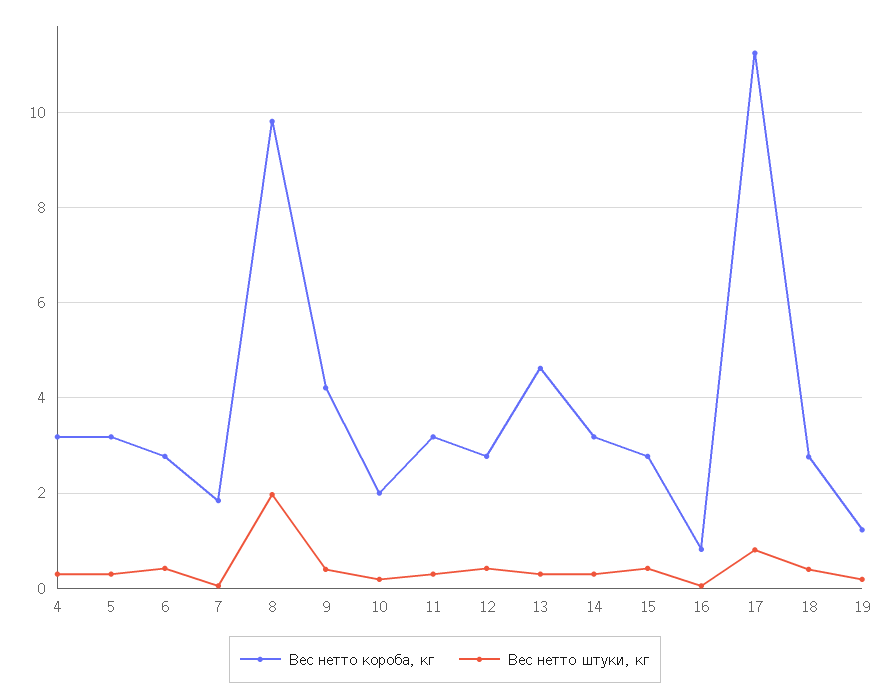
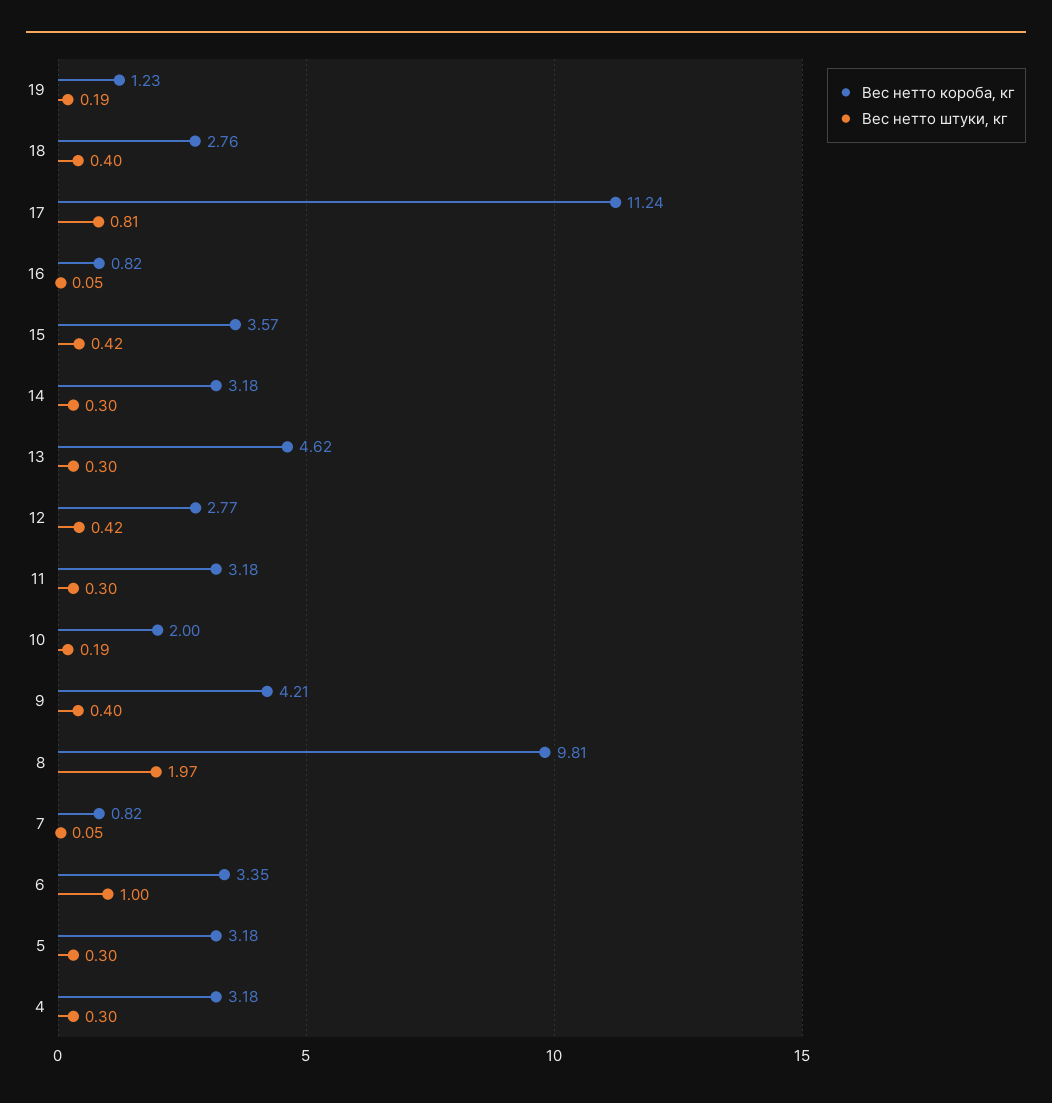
  {
    "Вес нетто короба, кг": {
      "4": 3.18,
      "5": 3.18,
-     "6": 2.8,
+     "6": 3.35,
-     "7": 1.8,
+     "7": 0.82,
      "8": 9.81,
      "9": 4.21,
      "10": 2,
      "11": 3.18,
      "12": 2.77,
      "13": 4.62,
      "14": 3.18,
-     "15": 2.8,
+     "15": 3.57,
      "16": 0.82,
      "17": 11.24,
      "18": 2.76,
      "19": 1.23
    },
    "Вес нетто штуки, кг": {
      "4": 0.3,
      "5": 0.3,
-     "6": 0.4,
+     "6": 1,
      "7": 0.05,
      "8": 1.97,
      "9": 0.4,
      "10": 0.19,
      "11": 0.3,
      "12": 0.42,
      "13": 0.3,
      "14": 0.3,
      "15": 0.42,
      "16": 0.05,
      "17": 0.81,
      "18": 0.4,
      "19": 0.19
    }
  }

